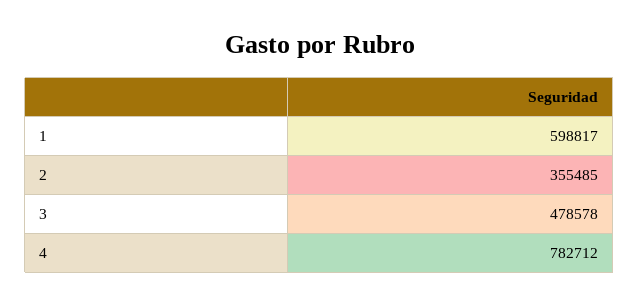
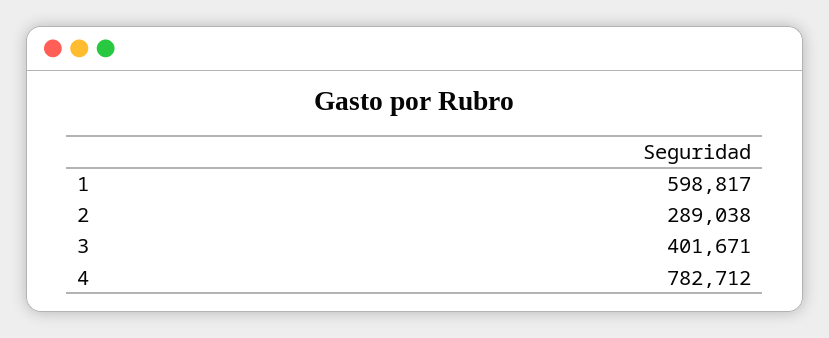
  {
    "1": 598817,
-   "2": 355485,
+   "2": 289038,
-   "3": 478578,
+   "3": 401671,
    "4": 782712
  }

